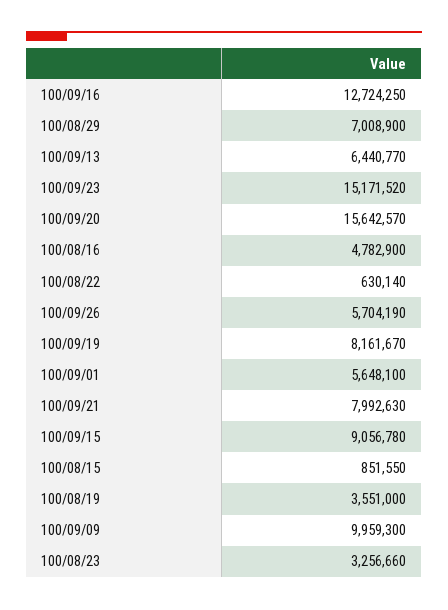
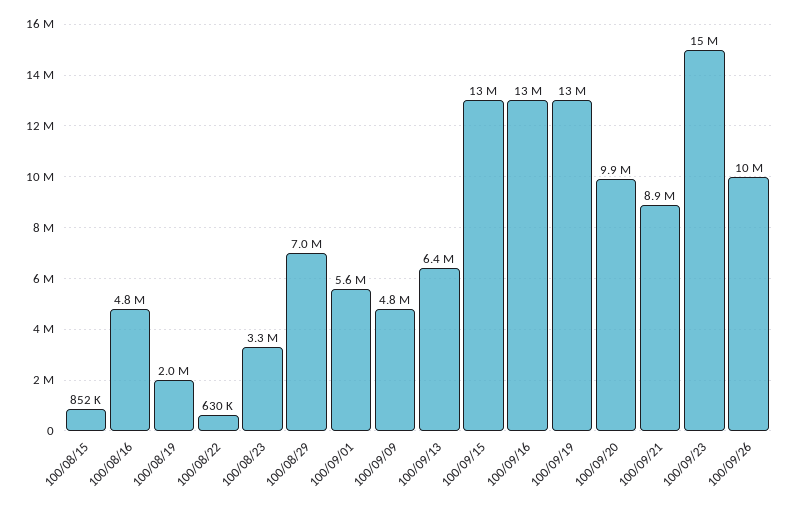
  {
    "100/09/16": 12724250,
    "100/08/29": 7008900,
    "100/09/13": 6440770,
    "100/09/23": 15171520,
-   "100/09/20": 15642570,
+   "100/09/20": 9900000,
    "100/08/16": 4782900,
    "100/08/22": 630140,
-   "100/09/26": 5704190,
+   "100/09/26": 10000000,
-   "100/09/19": 8161670,
+   "100/09/19": 13000000,
    "100/09/01": 5648100,
-   "100/09/21": 7992630,
+   "100/09/21": 8900000,
-   "100/09/15": 9056780,
+   "100/09/15": 13000000,
    "100/08/15": 851550,
-   "100/08/19": 3551000,
+   "100/08/19": 2000000,
-   "100/09/09": 9959300,
+   "100/09/09": 4800000,
    "100/08/23": 3256660
  }

